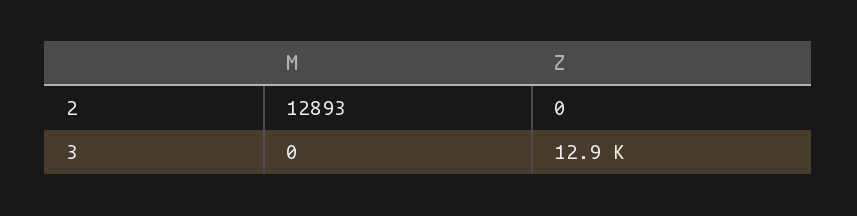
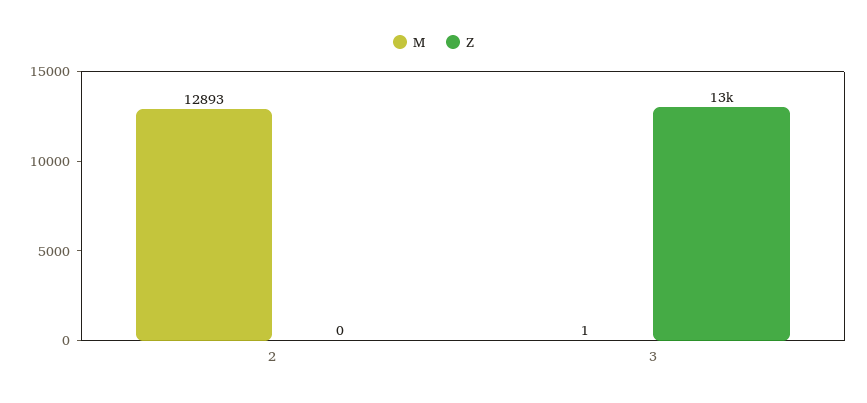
  {
    "M": {
      "2": 12893,
-     "3": 0
+     "3": 1
    },
    "Z": {
      "2": 0,
      "3": 12900
    }
  }

